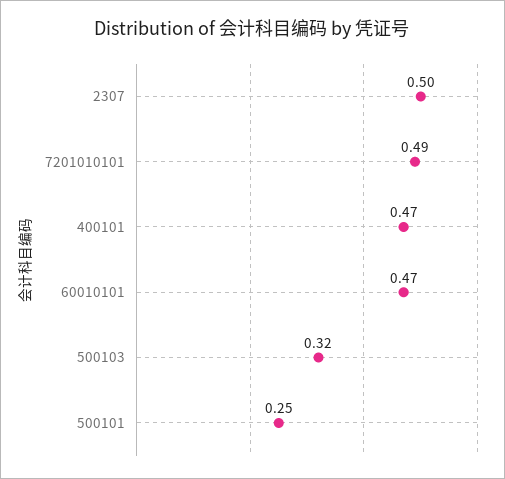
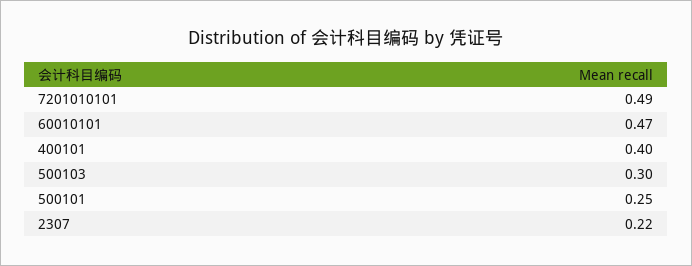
  {
-   "2307": 0.5,
+   "2307": 0.22,
    "7201010101": 0.49,
-   "400101": 0.47,
+   "400101": 0.4,
    "60010101": 0.47,
-   "500103": 0.32,
+   "500103": 0.3,
    "500101": 0.25
  }

